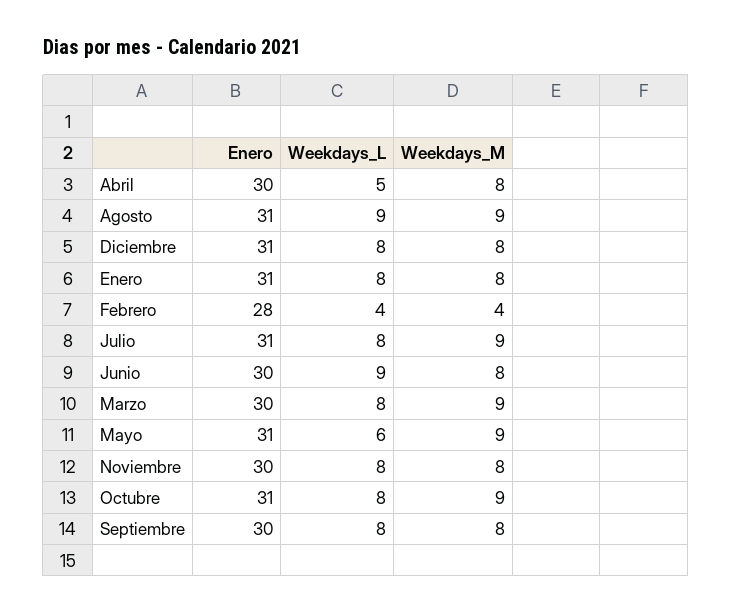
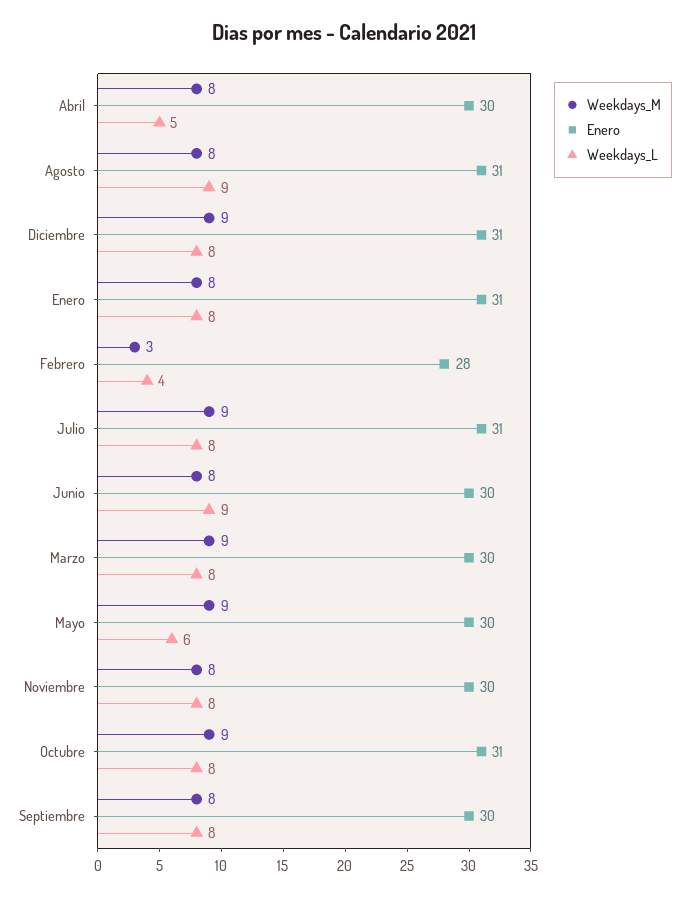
  {
    "Enero": {
      "Abril": 30,
      "Agosto": 31,
      "Diciembre": 31,
      "Enero": 31,
      "Febrero": 28,
      "Julio": 31,
      "Junio": 30,
      "Marzo": 30,
-     "Mayo": 31,
+     "Mayo": 30,
      "Noviembre": 30,
      "Octubre": 31,
      "Septiembre": 30
    },
    "Weekdays_L": {
      "Abril": 5,
      "Agosto": 9,
      "Diciembre": 8,
      "Enero": 8,
      "Febrero": 4,
      "Julio": 8,
      "Junio": 9,
      "Marzo": 8,
      "Mayo": 6,
      "Noviembre": 8,
      "Octubre": 8,
      "Septiembre": 8
    },
    "Weekdays_M": {
      "Abril": 8,
-     "Agosto": 9,
+     "Agosto": 8,
-     "Diciembre": 8,
+     "Diciembre": 9,
      "Enero": 8,
-     "Febrero": 4,
+     "Febrero": 3,
      "Julio": 9,
      "Junio": 8,
      "Marzo": 9,
      "Mayo": 9,
      "Noviembre": 8,
      "Octubre": 9,
      "Septiembre": 8
    }
  }

